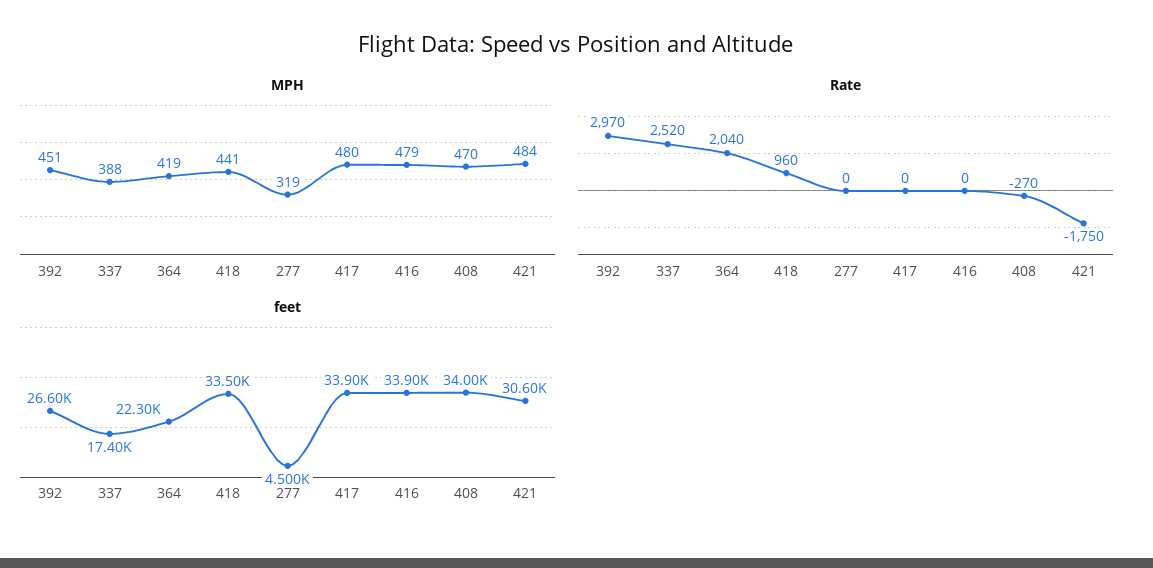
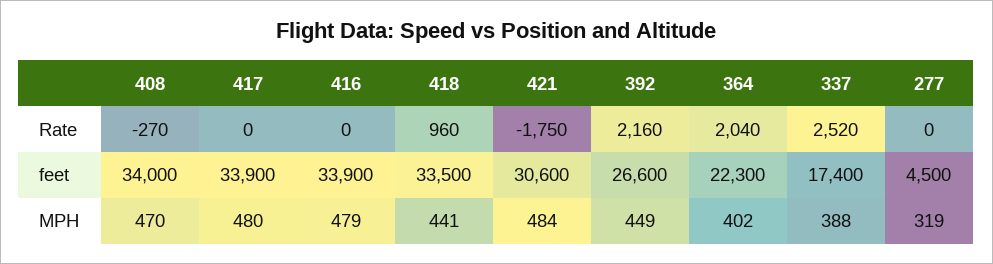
  {
    "MPH": {
-     "392": 451,
+     "392": 449,
      "337": 388,
-     "364": 419,
+     "364": 402,
      "418": 441,
      "277": 319,
      "417": 480,
      "416": 479,
      "408": 470,
      "421": 484
    },
    "Rate": {
-     "392": 2970,
+     "392": 2160,
      "337": 2520,
      "364": 2040,
      "418": 960,
      "277": 0,
      "417": 0,
      "416": 0,
      "408": -270,
      "421": -1750
    },
    "feet": {
      "392": 26600,
      "337": 17400,
      "364": 22300,
      "418": 33500,
      "277": 4500,
      "417": 33900,
      "416": 33900,
      "408": 34000,
      "421": 30600
    }
  }

